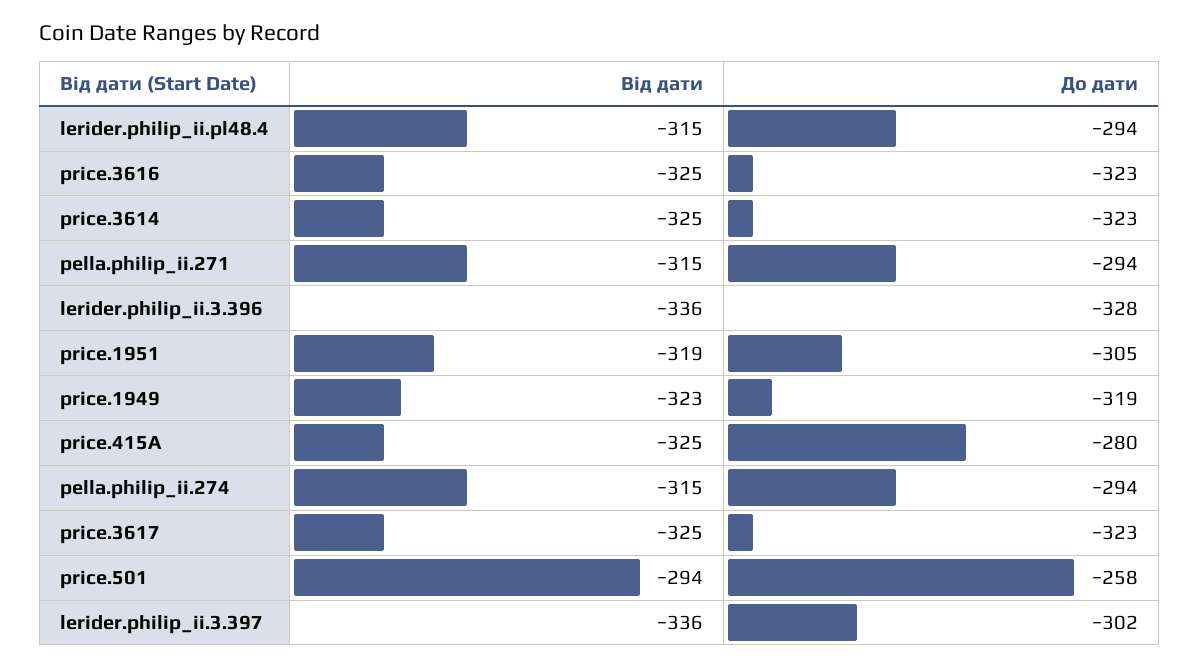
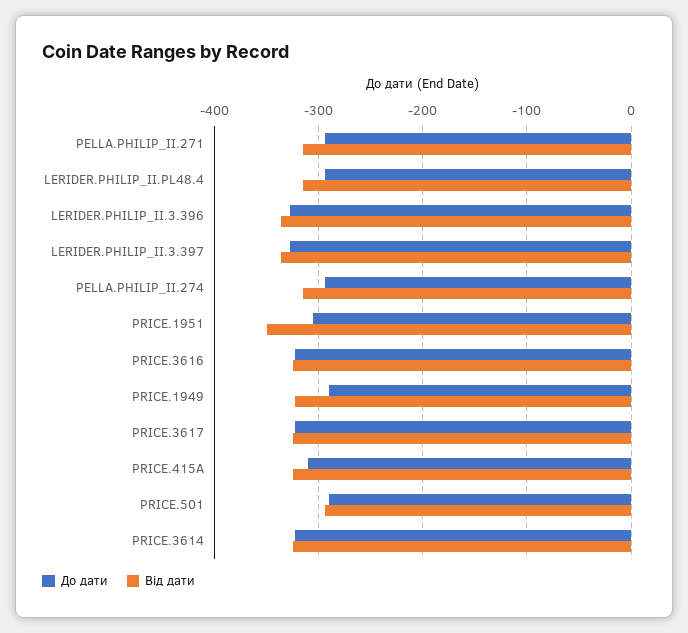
  {
    "Від дати": {
      "lerider.philip_ii.pl48.4": -315,
      "price.3616": -325,
      "price.3614": -325,
      "pella.philip_ii.271": -315,
      "lerider.philip_ii.3.396": -336,
-     "price.1951": -319,
+     "price.1951": -350,
      "price.1949": -323,
      "price.415A": -325,
      "pella.philip_ii.274": -315,
      "price.3617": -325,
      "price.501": -294,
      "lerider.philip_ii.3.397": -336
    },
    "До дати": {
      "lerider.philip_ii.pl48.4": -294,
      "price.3616": -323,
      "price.3614": -323,
      "pella.philip_ii.271": -294,
      "lerider.philip_ii.3.396": -328,
      "price.1951": -305,
-     "price.1949": -319,
+     "price.1949": -290,
-     "price.415A": -280,
+     "price.415A": -310,
      "pella.philip_ii.274": -294,
      "price.3617": -323,
-     "price.501": -258,
+     "price.501": -290,
-     "lerider.philip_ii.3.397": -302
+     "lerider.philip_ii.3.397": -330
    }
  }

